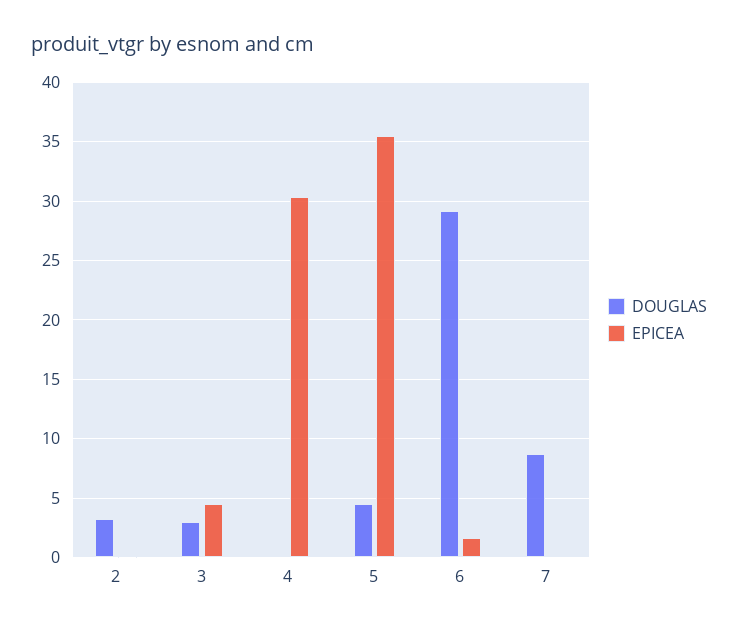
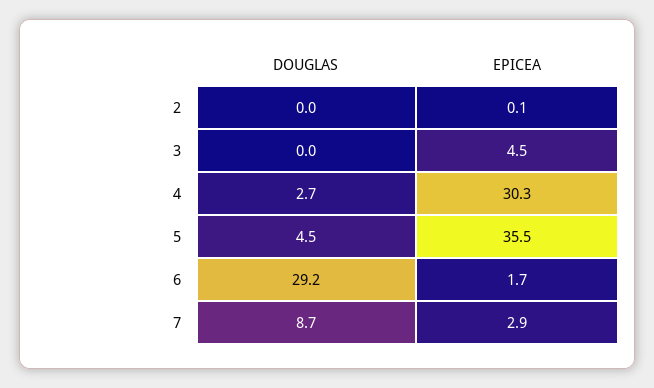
  {
    "DOUGLAS": {
-     "2": 3,
+     "2": 0,
-     "3": 3,
+     "3": 0,
-     "4": 0,
+     "4": 2.7,
      "5": 4.5,
      "6": 29.2,
      "7": 8.7
    },
    "EPICEA": {
      "2": 0.1,
      "3": 4.5,
      "4": 30.3,
      "5": 35.5,
      "6": 1.7,
-     "7": 0
+     "7": 2.9
    }
  }

